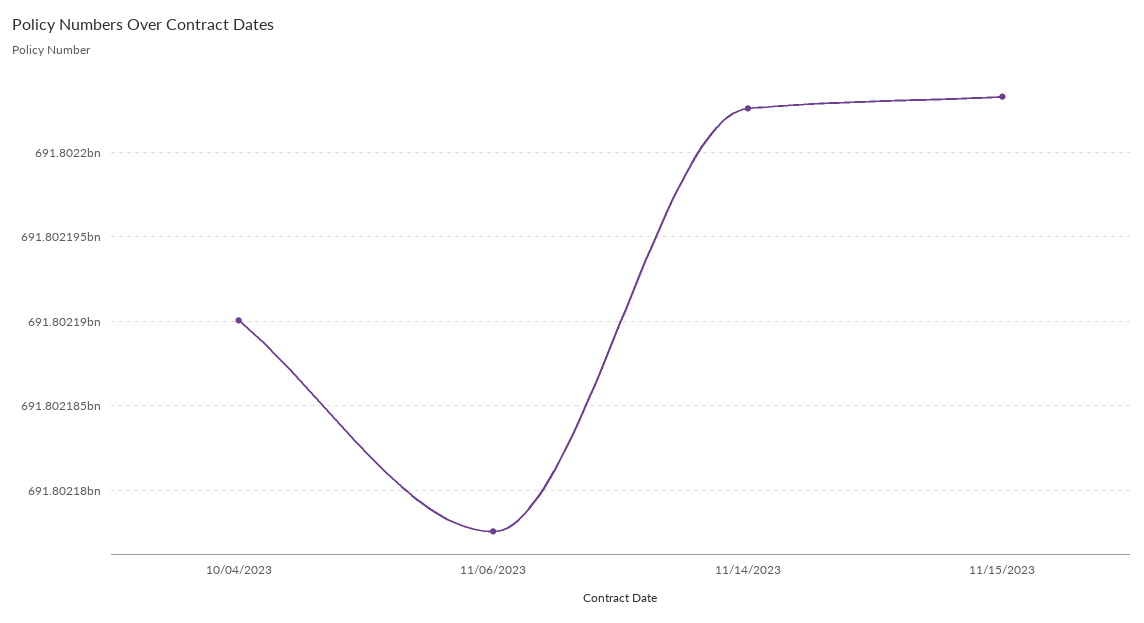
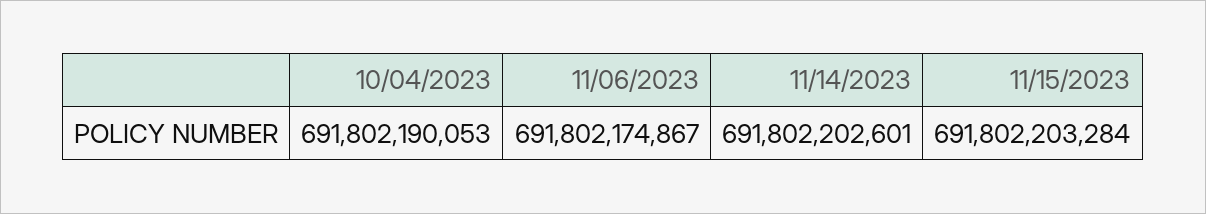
  {
    "10/04/2023": 691802190053,
-   "11/06/2023": 691802177500,
+   "11/06/2023": 691802174867,
    "11/14/2023": 691802202601,
    "11/15/2023": 691802203284
  }

